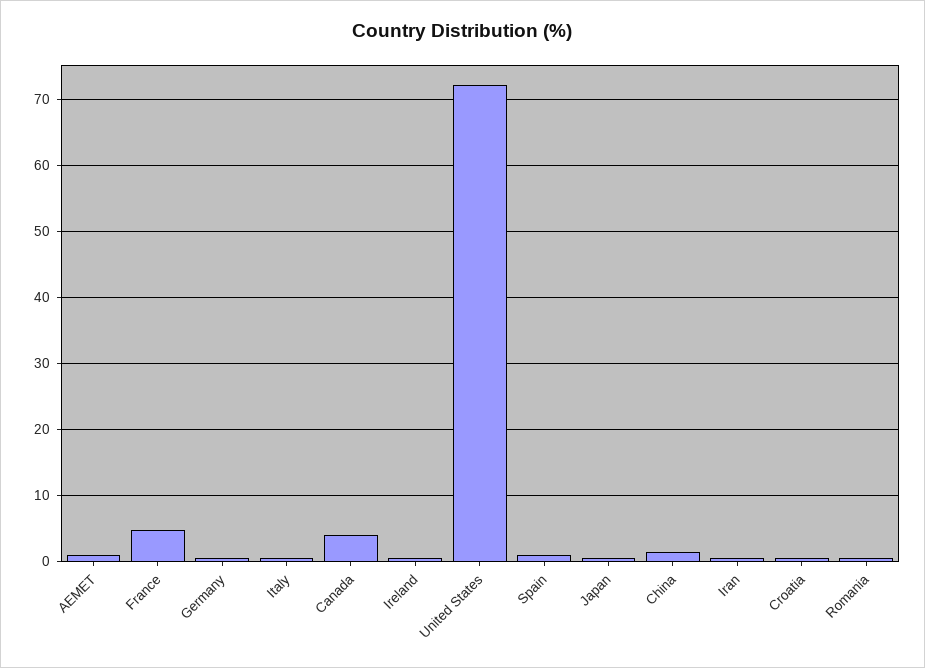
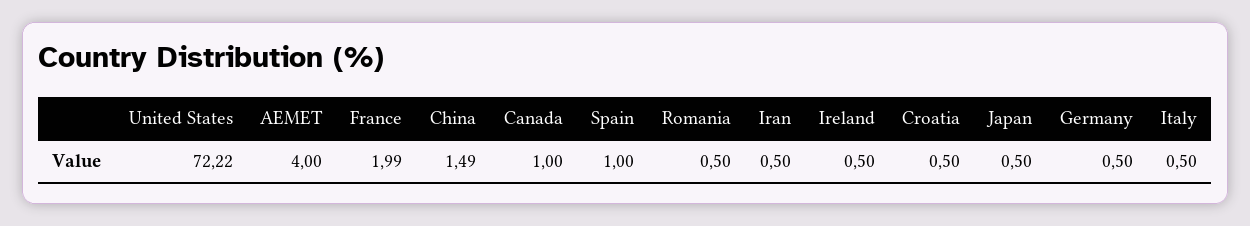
  {
-   "AEMET": 1,
+   "AEMET": 4,
-   "France": 5,
+   "France": 1.99,
    "Germany": 0.5,
    "Italy": 0.5,
-   "Canada": 4,
+   "Canada": 1,
    "Ireland": 0.5,
    "United States": 72.22,
    "Spain": 1,
    "Japan": 0.5,
    "China": 1.49,
    "Iran": 0.5,
    "Croatia": 0.5,
    "Romania": 0.5
  }

